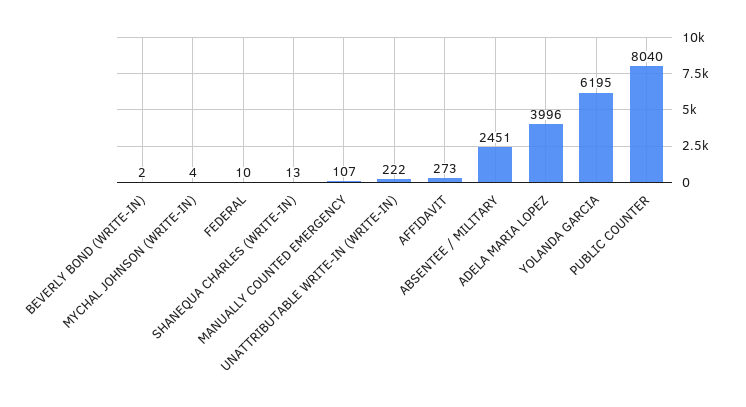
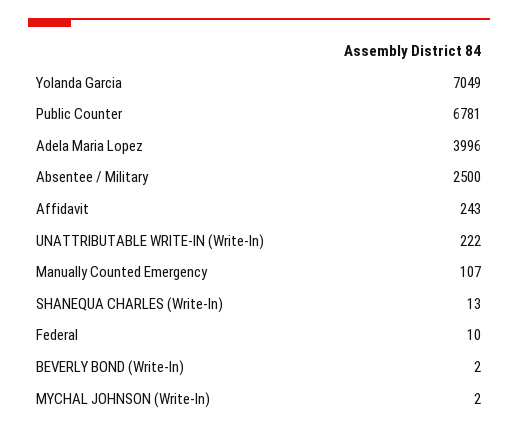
  {
    "BEVERLY BOND (WRITE-IN)": 2,
-   "MYCHAL JOHNSON (WRITE-IN)": 4,
+   "MYCHAL JOHNSON (WRITE-IN)": 2,
    "FEDERAL": 10,
    "SHANEQUA CHARLES (WRITE-IN)": 13,
    "MANUALLY COUNTED EMERGENCY": 107,
    "UNATTRIBUTABLE WRITE-IN (WRITE-IN)": 222,
-   "AFFIDAVIT": 273,
+   "AFFIDAVIT": 243,
-   "ABSENTEE / MILITARY": 2451,
+   "ABSENTEE / MILITARY": 2500,
    "ADELA MARIA LOPEZ": 3996,
-   "YOLANDA GARCIA": 6195,
+   "YOLANDA GARCIA": 7049,
-   "PUBLIC COUNTER": 8040
+   "PUBLIC COUNTER": 6781
  }

